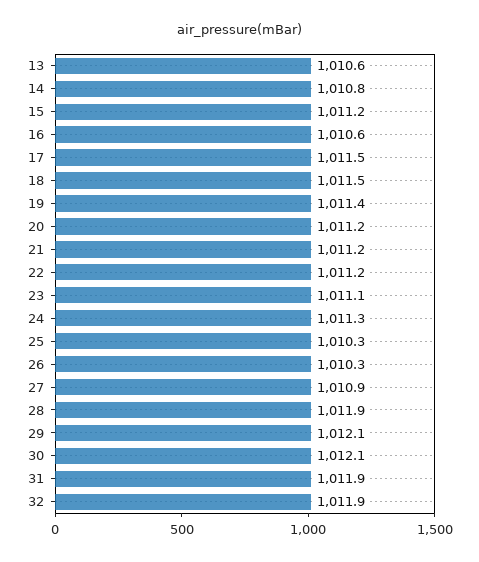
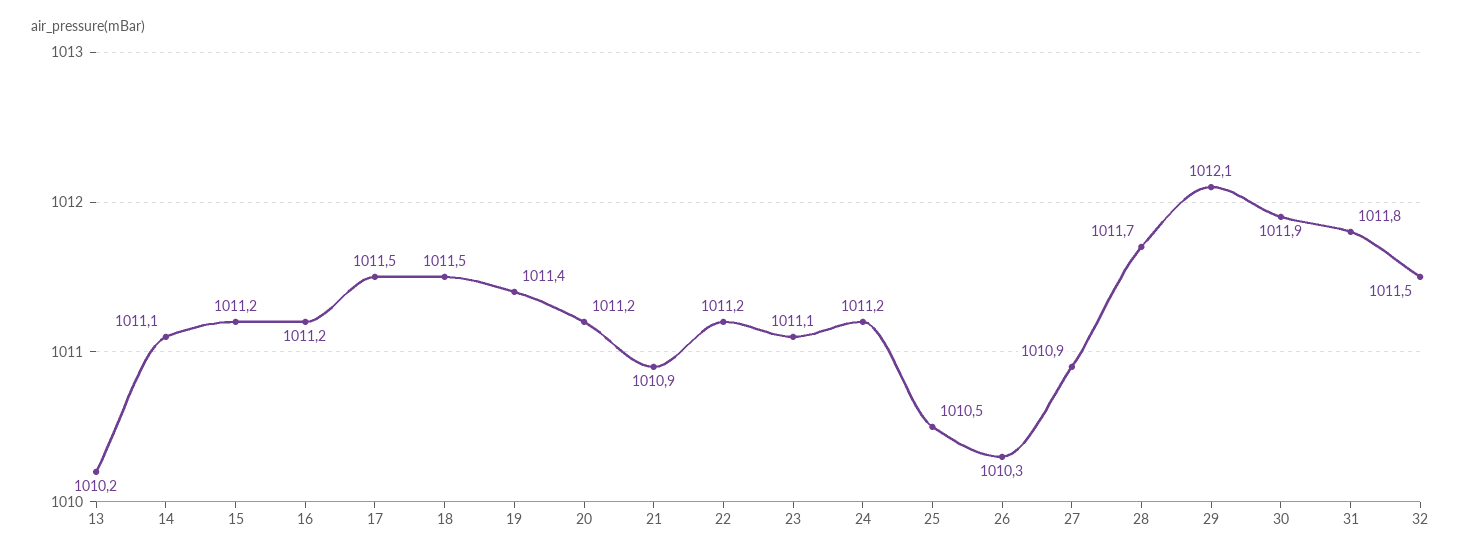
  {
-   "13": 1010.6,
+   "13": 1010.2,
-   "14": 1010.8,
+   "14": 1011.1,
    "15": 1011.2,
-   "16": 1010.6,
+   "16": 1011.2,
    "17": 1011.5,
    "18": 1011.5,
    "19": 1011.4,
    "20": 1011.2,
-   "21": 1011.2,
+   "21": 1010.9,
    "22": 1011.2,
    "23": 1011.1,
-   "24": 1011.3,
+   "24": 1011.2,
-   "25": 1010.3,
+   "25": 1010.5,
    "26": 1010.3,
    "27": 1010.9,
-   "28": 1011.9,
+   "28": 1011.7,
    "29": 1012.1,
-   "30": 1012.1,
+   "30": 1011.9,
-   "31": 1011.9,
+   "31": 1011.8,
-   "32": 1011.9
+   "32": 1011.5
  }

